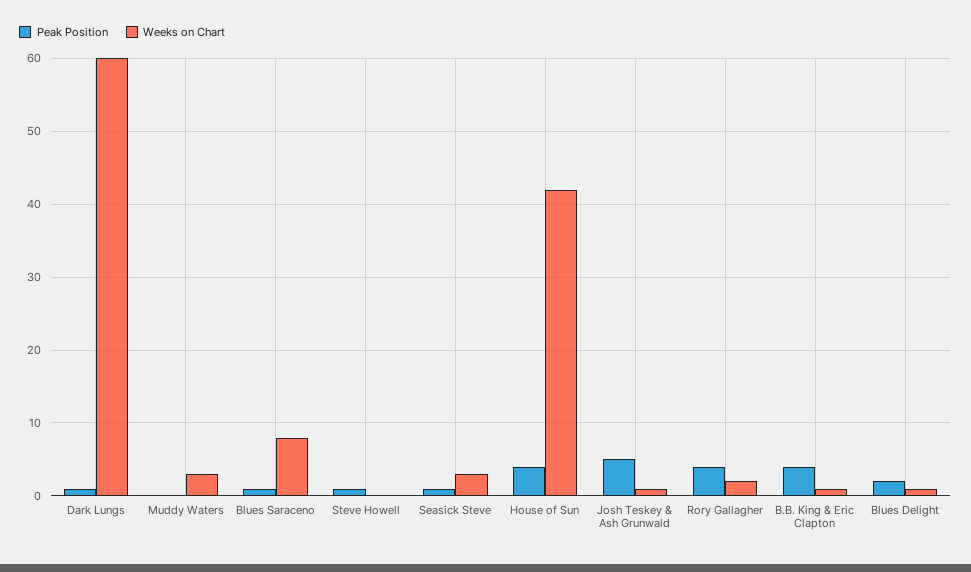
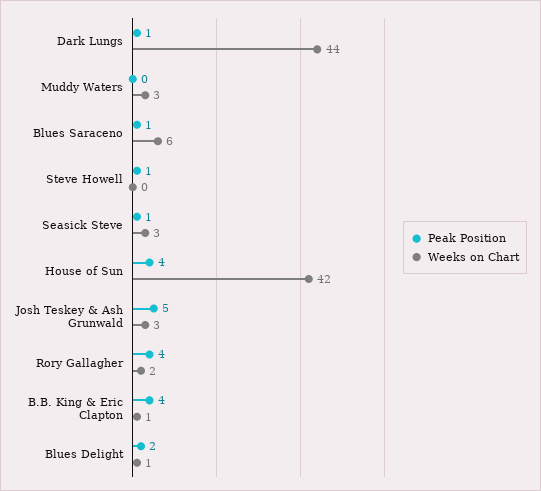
  {
    "Peak Position": {
      "Dark Lungs": 1,
      "Muddy Waters": 0,
      "Blues Saraceno": 1,
      "Steve Howell": 1,
      "Seasick Steve": 1,
      "House of Sun": 4,
      "Josh Teskey & Ash Grunwald": 5,
      "Rory Gallagher": 4,
      "B.B. King & Eric Clapton": 4,
      "Blues Delight": 2
    },
    "Weeks on Chart": {
-     "Dark Lungs": 60,
+     "Dark Lungs": 44,
      "Muddy Waters": 3,
-     "Blues Saraceno": 8,
+     "Blues Saraceno": 6,
      "Steve Howell": 0,
      "Seasick Steve": 3,
      "House of Sun": 42,
-     "Josh Teskey & Ash Grunwald": 1,
+     "Josh Teskey & Ash Grunwald": 3,
      "Rory Gallagher": 2,
      "B.B. King & Eric Clapton": 1,
      "Blues Delight": 1
    }
  }

